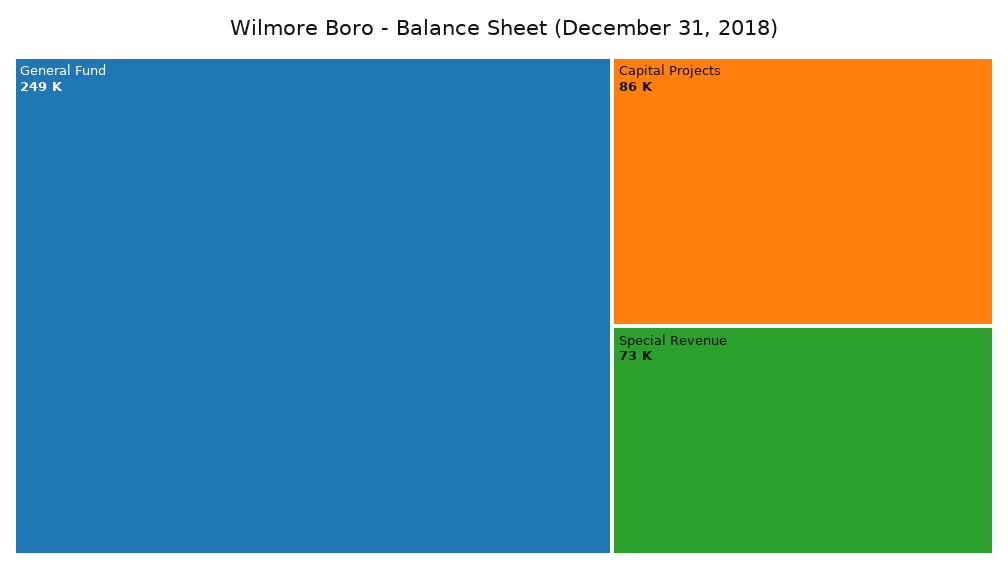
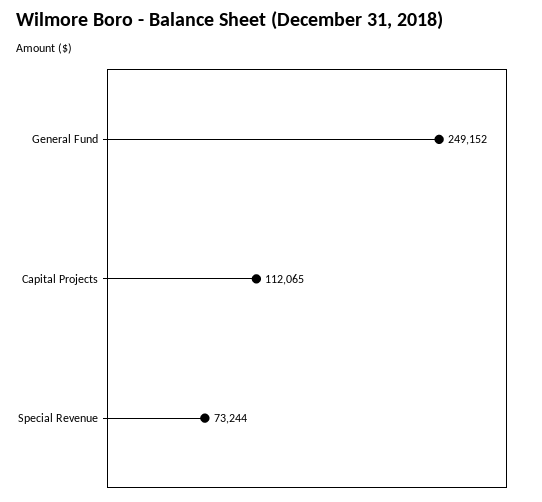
  {
    "General Fund": 249152,
-   "Capital Projects": 86000,
+   "Capital Projects": 112065,
    "Special Revenue": 73244
  }

